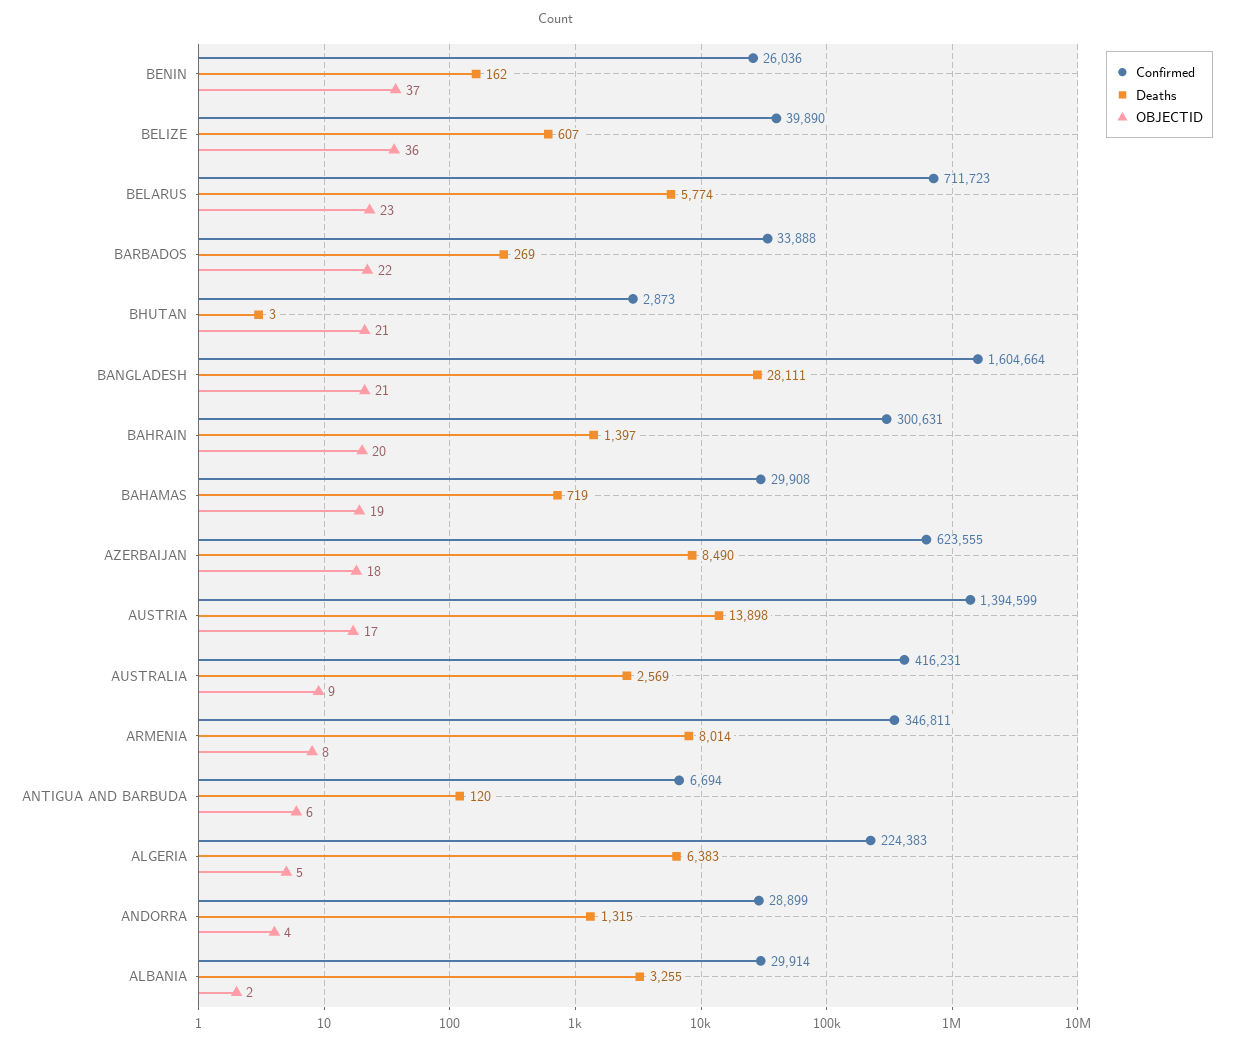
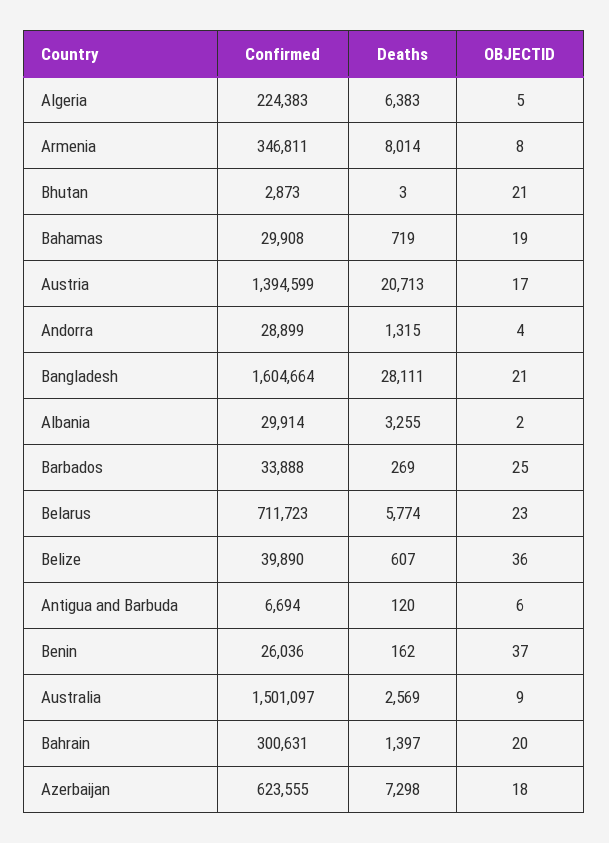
  {
    "Confirmed": {
      "BENIN": 26036,
      "BELIZE": 39890,
      "BELARUS": 711723,
      "BARBADOS": 33888,
      "BHUTAN": 2873,
      "BANGLADESH": 1604664,
      "BAHRAIN": 300631,
      "BAHAMAS": 29908,
      "AZERBAIJAN": 623555,
      "AUSTRIA": 1394599,
-     "AUSTRALIA": 416231,
+     "AUSTRALIA": 1501097,
      "ARMENIA": 346811,
      "ANTIGUA AND BARBUDA": 6694,
      "ALGERIA": 224383,
      "ANDORRA": 28899,
      "ALBANIA": 29914
    },
    "Deaths": {
      "BENIN": 162,
      "BELIZE": 607,
      "BELARUS": 5774,
      "BARBADOS": 269,
      "BHUTAN": 3,
      "BANGLADESH": 28111,
      "BAHRAIN": 1397,
      "BAHAMAS": 719,
-     "AZERBAIJAN": 8490,
+     "AZERBAIJAN": 7298,
-     "AUSTRIA": 13898,
+     "AUSTRIA": 20713,
      "AUSTRALIA": 2569,
      "ARMENIA": 8014,
      "ANTIGUA AND BARBUDA": 120,
      "ALGERIA": 6383,
      "ANDORRA": 1315,
      "ALBANIA": 3255
    },
    "OBJECTID": {
      "BENIN": 37,
      "BELIZE": 36,
      "BELARUS": 23,
-     "BARBADOS": 22,
+     "BARBADOS": 25,
      "BHUTAN": 21,
      "BANGLADESH": 21,
      "BAHRAIN": 20,
      "BAHAMAS": 19,
      "AZERBAIJAN": 18,
      "AUSTRIA": 17,
      "AUSTRALIA": 9,
      "ARMENIA": 8,
      "ANTIGUA AND BARBUDA": 6,
      "ALGERIA": 5,
      "ANDORRA": 4,
      "ALBANIA": 2
    }
  }

